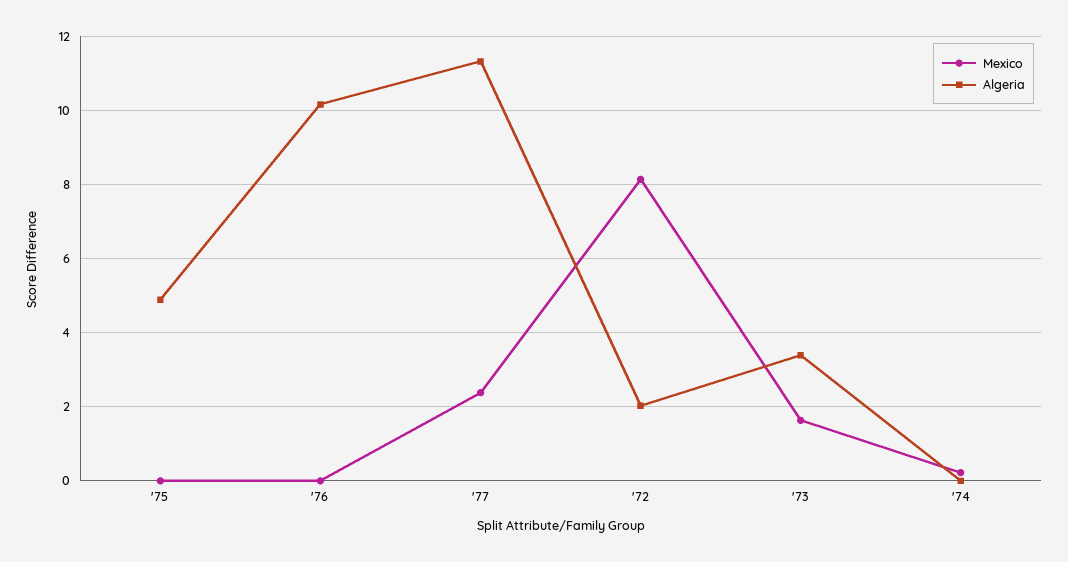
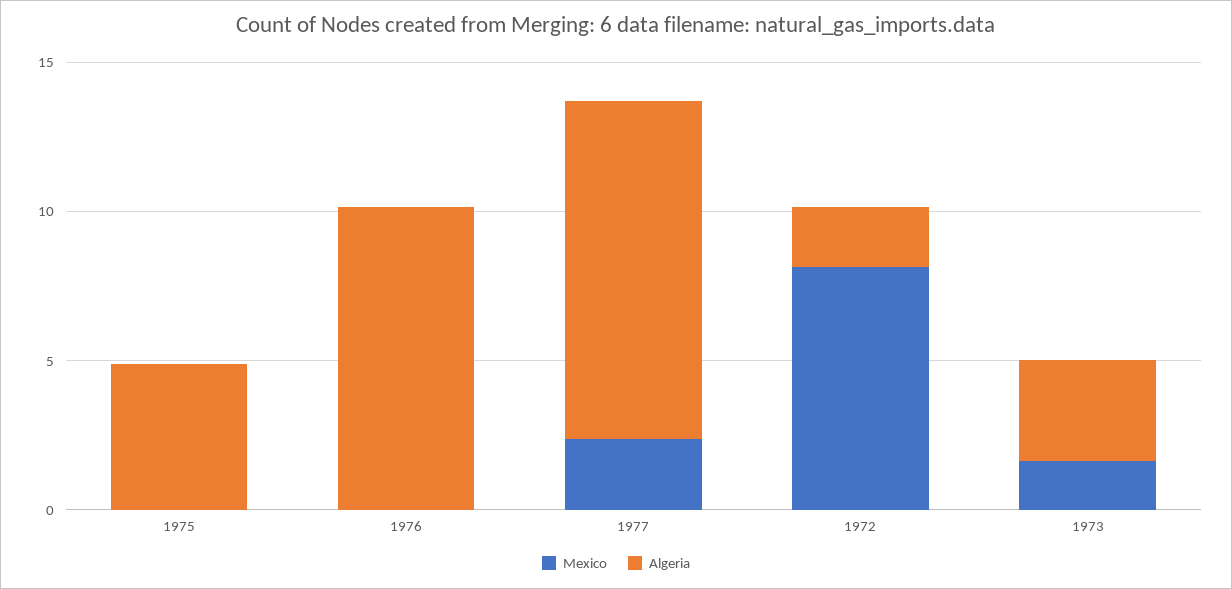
  {
    "Mexico": {
      "'75": 0,
      "'76": 0,
      "'77": 2.4,
      "'72": 8.2,
-     "'73": 1.6,
+     "'73": 1.6
-     "'74": 0.2
    },
    "Algeria": {
      "'75": 4.8,
      "'76": 10.2,
      "'77": 11.4,
      "'72": 2,
-     "'73": 3.4,
+     "'73": 3.4
-     "'74": 0
    }
  }

